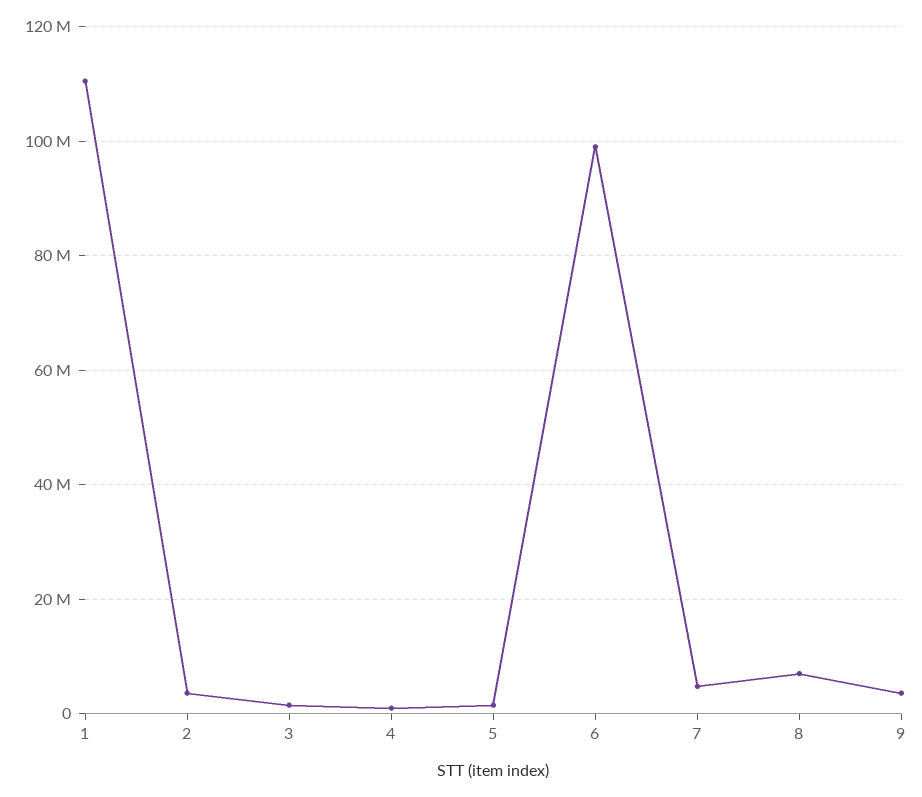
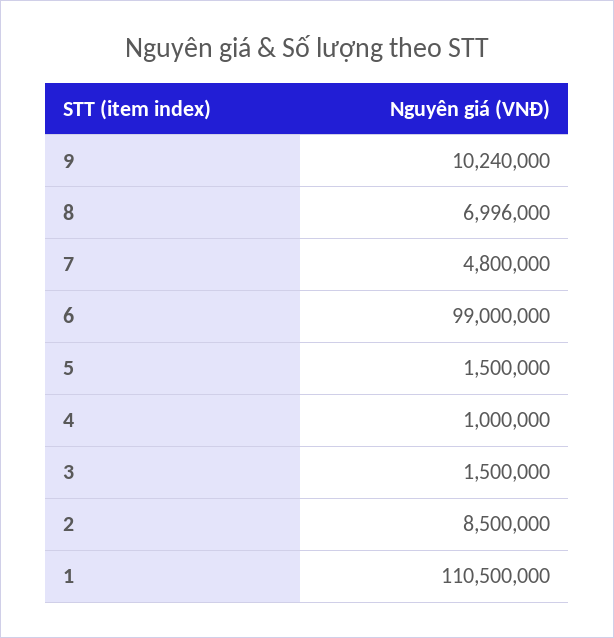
  {
    "1": 110500000,
-   "2": 4000000,
+   "2": 8500000,
    "3": 1500000,
    "4": 1000000,
    "5": 1500000,
    "6": 99000000,
    "7": 4800000,
    "8": 6996000,
-   "9": 4000000
+   "9": 10240000
  }

